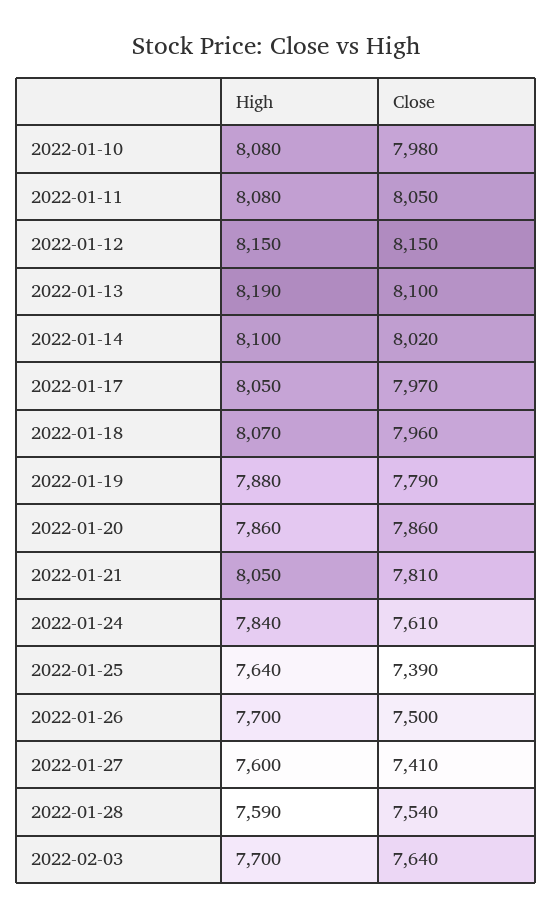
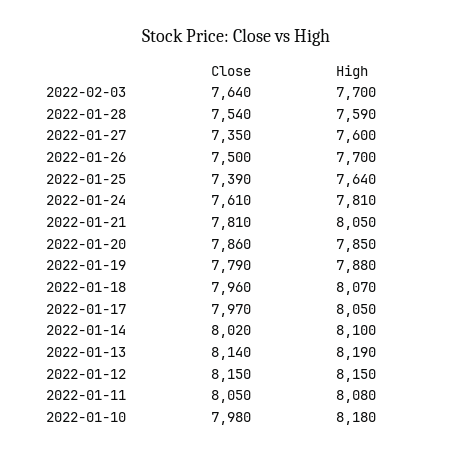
  {
    "High": {
-     "2022-01-10": 8080,
+     "2022-01-10": 8180,
      "2022-01-11": 8080,
      "2022-01-12": 8150,
      "2022-01-13": 8190,
      "2022-01-14": 8100,
      "2022-01-17": 8050,
      "2022-01-18": 8070,
      "2022-01-19": 7880,
-     "2022-01-20": 7860,
+     "2022-01-20": 7850,
      "2022-01-21": 8050,
-     "2022-01-24": 7840,
+     "2022-01-24": 7810,
      "2022-01-25": 7640,
      "2022-01-26": 7700,
      "2022-01-27": 7600,
      "2022-01-28": 7590,
      "2022-02-03": 7700
    },
    "Close": {
      "2022-01-10": 7980,
      "2022-01-11": 8050,
      "2022-01-12": 8150,
-     "2022-01-13": 8100,
+     "2022-01-13": 8140,
      "2022-01-14": 8020,
      "2022-01-17": 7970,
      "2022-01-18": 7960,
      "2022-01-19": 7790,
      "2022-01-20": 7860,
      "2022-01-21": 7810,
      "2022-01-24": 7610,
      "2022-01-25": 7390,
      "2022-01-26": 7500,
-     "2022-01-27": 7410,
+     "2022-01-27": 7350,
      "2022-01-28": 7540,
      "2022-02-03": 7640
    }
  }

